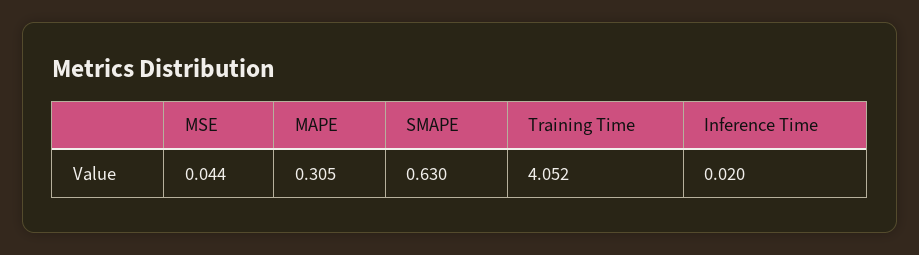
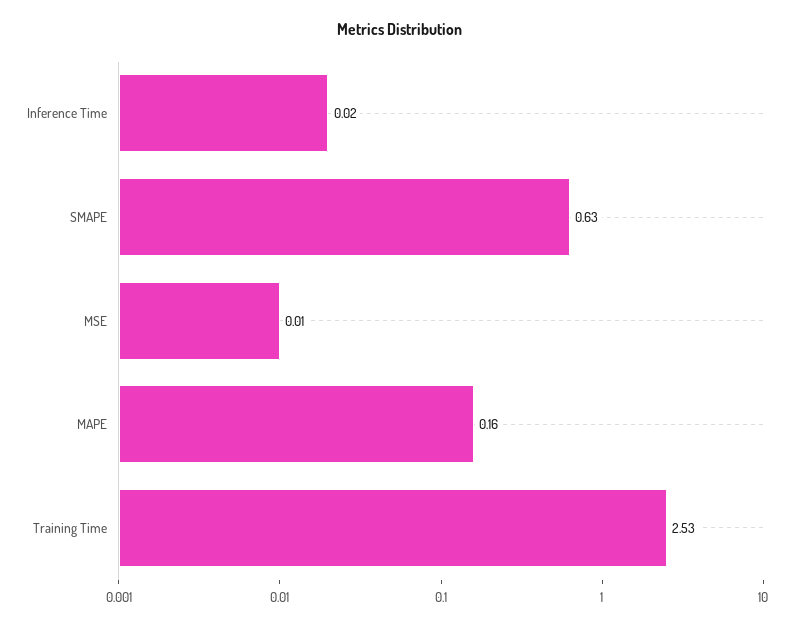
  {
-   "MSE": 0.044,
+   "MSE": 0.01,
-   "MAPE": 0.305,
+   "MAPE": 0.16,
    "SMAPE": 0.63,
-   "Training Time": 4.052,
+   "Training Time": 2.53,
    "Inference Time": 0.02
  }

